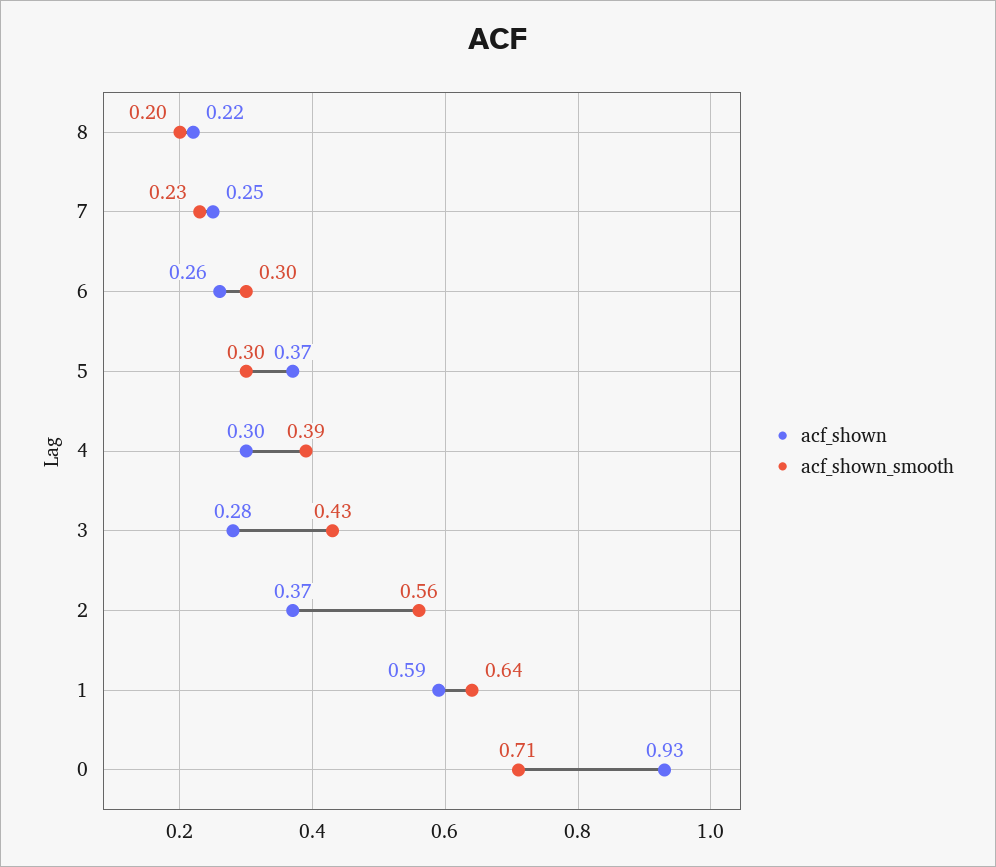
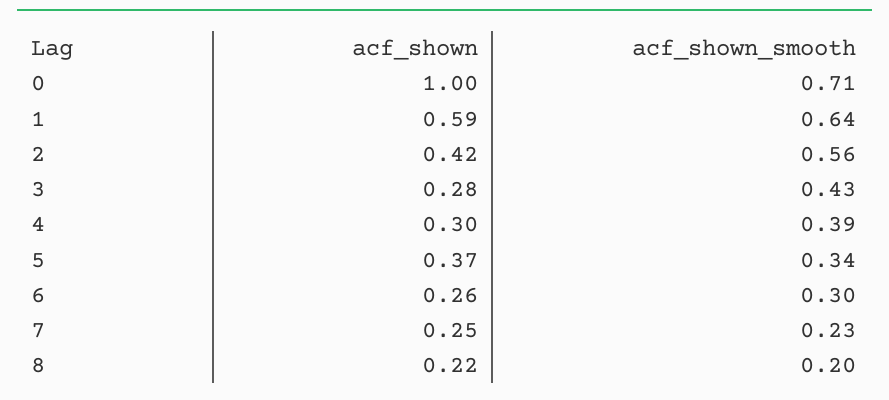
  {
    "acf_shown": {
      "8": 0.22,
      "7": 0.25,
      "6": 0.26,
      "5": 0.37,
      "4": 0.3,
      "3": 0.28,
-     "2": 0.37,
+     "2": 0.42,
      "1": 0.59,
-     "0": 0.93
+     "0": 1
    },
    "acf_shown_smooth": {
      "8": 0.2,
      "7": 0.23,
      "6": 0.3,
-     "5": 0.3,
+     "5": 0.34,
      "4": 0.39,
      "3": 0.43,
      "2": 0.56,
      "1": 0.64,
      "0": 0.71
    }
  }

